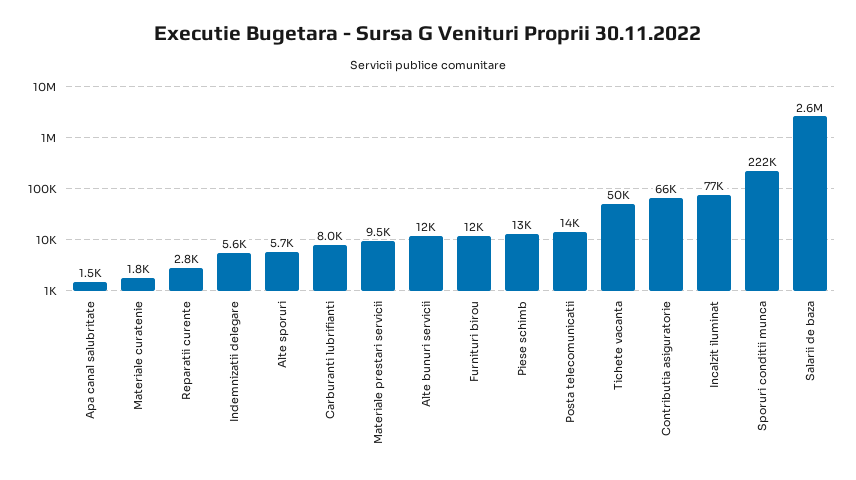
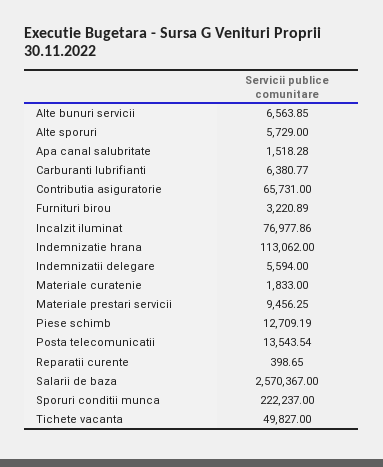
  {
    "Apa canal salubritate": 1518.28,
    "Materiale curatenie": 1833,
-   "Reparatii curente": 2800,
+   "Reparatii curente": 398.65,
    "Indemnizatii delegare": 5594,
    "Alte sporuri": 5729,
-   "Carburanti lubrifianti": 8000,
+   "Carburanti lubrifianti": 6380.77,
    "Materiale prestari servicii": 9456.25,
-   "Alte bunuri servicii": 12000,
+   "Alte bunuri servicii": 6563.85,
-   "Furnituri birou": 12000,
+   "Furnituri birou": 3220.89,
    "Piese schimb": 12709.19,
    "Posta telecomunicatii": 13543.54,
    "Tichete vacanta": 49827,
    "Contributia asiguratorie": 65731,
    "Incalzit iluminat": 76977.86,
    "Sporuri conditii munca": 222237,
-   "Salarii de baza": 2570367
+   "Salarii de baza": 2570367,
+   "Indemnizatie hrana": 113062
  }

